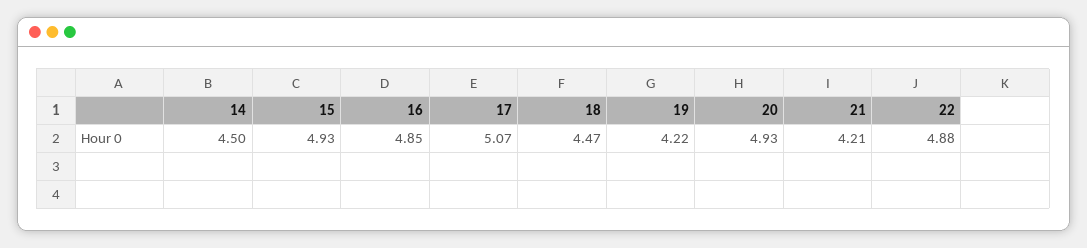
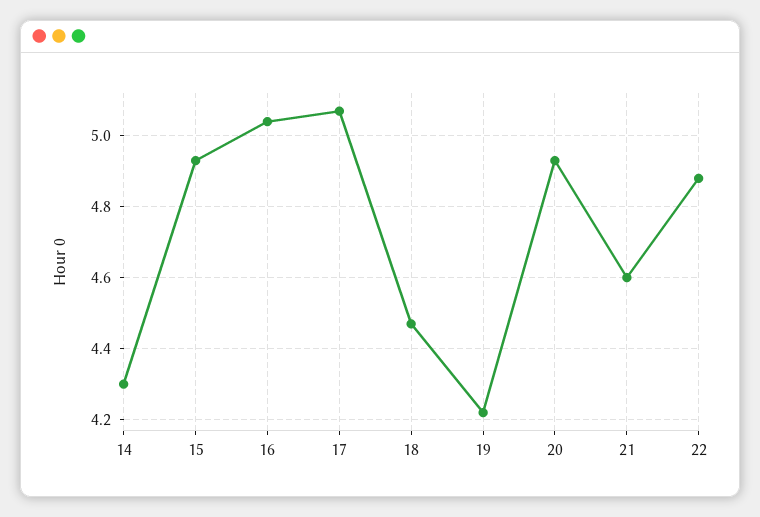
  {
-   "14": 4.5,
+   "14": 4.3,
    "15": 4.93,
-   "16": 4.85,
+   "16": 5.05,
    "17": 5.07,
    "18": 4.47,
    "19": 4.22,
    "20": 4.93,
-   "21": 4.21,
+   "21": 4.6,
    "22": 4.88
  }

